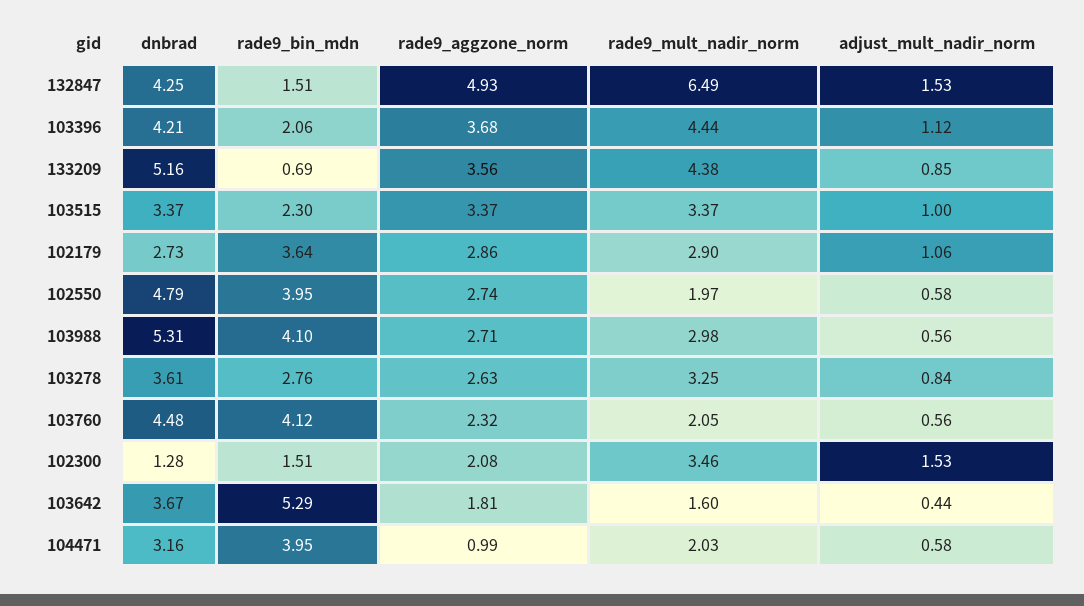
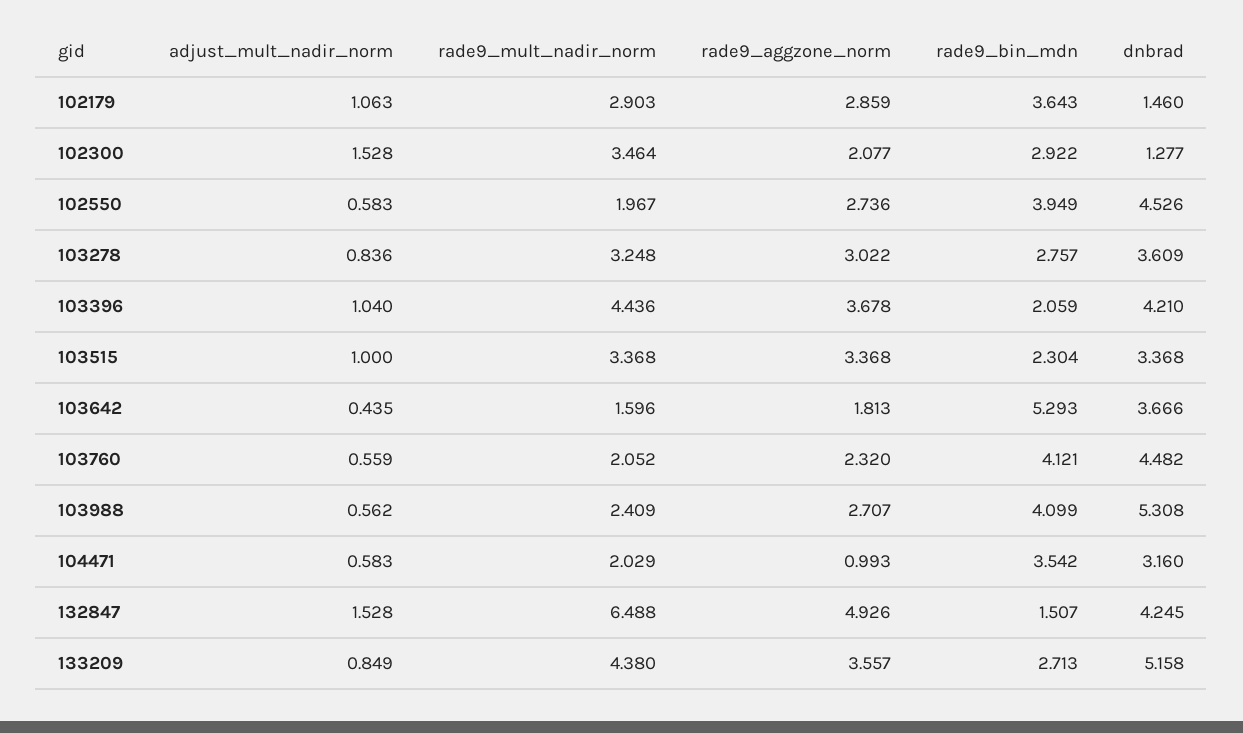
  {
    "dnbrad": {
      "132847": 4.245,
      "103396": 4.21,
      "133209": 5.158,
      "103515": 3.368,
-     "102179": 2.73,
+     "102179": 1.46,
-     "102550": 4.79,
+     "102550": 4.526,
      "103988": 5.308,
      "103278": 3.609,
      "103760": 4.482,
      "102300": 1.277,
      "103642": 3.666,
      "104471": 3.16
    },
    "rade9_bin_mdn": {
      "132847": 1.507,
      "103396": 2.059,
-     "133209": 0.69,
+     "133209": 2.713,
      "103515": 2.304,
      "102179": 3.643,
      "102550": 3.949,
      "103988": 4.099,
      "103278": 2.757,
      "103760": 4.121,
-     "102300": 1.51,
+     "102300": 2.922,
      "103642": 5.293,
-     "104471": 3.95
+     "104471": 3.542
    },
    "rade9_aggzone_norm": {
      "132847": 4.926,
      "103396": 3.678,
      "133209": 3.557,
      "103515": 3.368,
      "102179": 2.859,
      "102550": 2.736,
      "103988": 2.707,
-     "103278": 2.63,
+     "103278": 3.022,
      "103760": 2.32,
      "102300": 2.077,
      "103642": 1.813,
      "104471": 0.993
    },
    "rade9_mult_nadir_norm": {
      "132847": 6.488,
      "103396": 4.436,
      "133209": 4.38,
      "103515": 3.368,
      "102179": 2.903,
      "102550": 1.967,
-     "103988": 2.98,
+     "103988": 2.409,
      "103278": 3.248,
      "103760": 2.052,
      "102300": 3.464,
      "103642": 1.596,
      "104471": 2.029
    },
    "adjust_mult_nadir_norm": {
      "132847": 1.528,
-     "103396": 1.12,
+     "103396": 1.04,
      "133209": 0.849,
      "103515": 1,
      "102179": 1.063,
      "102550": 0.583,
      "103988": 0.562,
      "103278": 0.836,
      "103760": 0.559,
      "102300": 1.528,
      "103642": 0.435,
      "104471": 0.583
    }
  }

